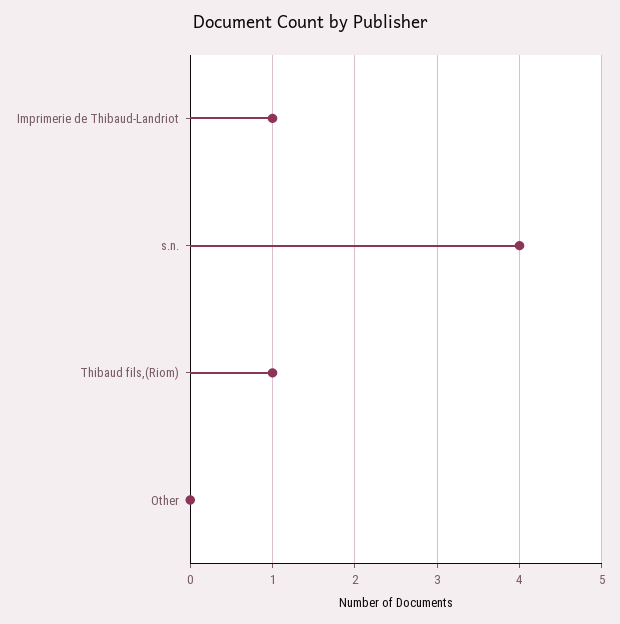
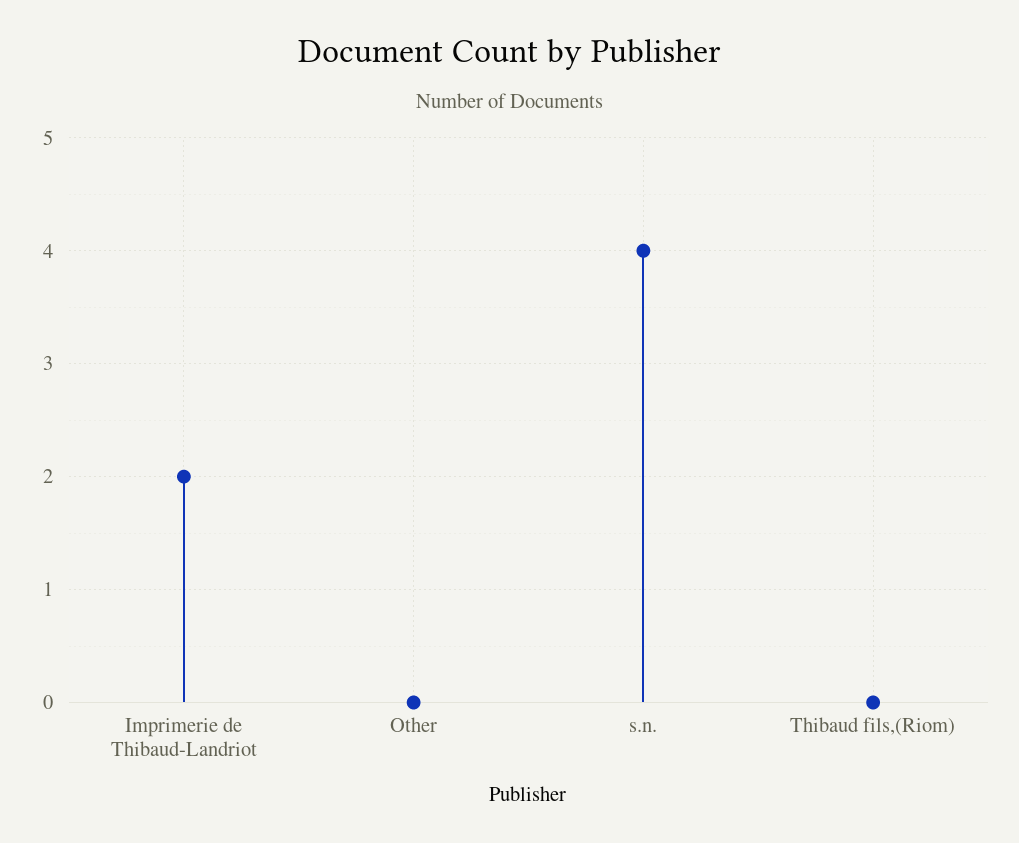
  {
-   "Imprimerie de Thibaud-Landriot": 1,
+   "Imprimerie de Thibaud-Landriot": 2,
    "s.n.": 4,
-   "Thibaud fils,(Riom)": 1,
+   "Thibaud fils,(Riom)": 0,
    "Other": 0
  }

